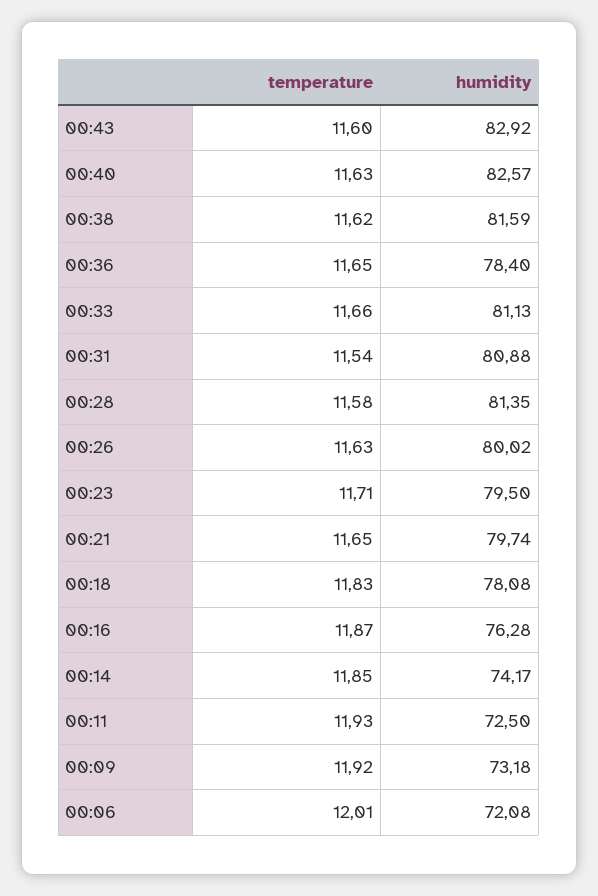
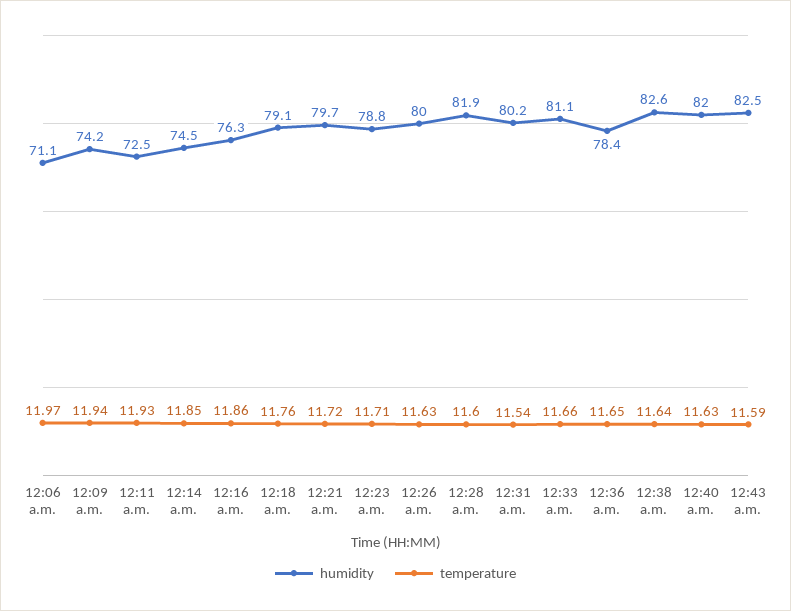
  {
    "temperature": {
-     "00:43": 11.6,
+     "00:43": 11.59,
      "00:40": 11.63,
-     "00:38": 11.62,
+     "00:38": 11.64,
      "00:36": 11.65,
      "00:33": 11.66,
      "00:31": 11.54,
-     "00:28": 11.58,
+     "00:28": 11.6,
      "00:26": 11.63,
      "00:23": 11.71,
-     "00:21": 11.65,
+     "00:21": 11.72,
-     "00:18": 11.83,
+     "00:18": 11.76,
-     "00:16": 11.87,
+     "00:16": 11.86,
      "00:14": 11.85,
      "00:11": 11.93,
-     "00:09": 11.92,
+     "00:09": 11.94,
-     "00:06": 12.01
+     "00:06": 11.97
    },
    "humidity": {
-     "00:43": 82.92,
+     "00:43": 82.5,
-     "00:40": 82.57,
+     "00:40": 82,
-     "00:38": 81.59,
+     "00:38": 82.6,
      "00:36": 78.4,
      "00:33": 81.13,
-     "00:31": 80.88,
+     "00:31": 80.2,
-     "00:28": 81.35,
+     "00:28": 81.9,
      "00:26": 80.02,
-     "00:23": 79.5,
+     "00:23": 78.8,
      "00:21": 79.74,
-     "00:18": 78.08,
+     "00:18": 79.1,
      "00:16": 76.28,
-     "00:14": 74.17,
+     "00:14": 74.5,
      "00:11": 72.5,
-     "00:09": 73.18,
+     "00:09": 74.2,
-     "00:06": 72.08
+     "00:06": 71.1
    }
  }

